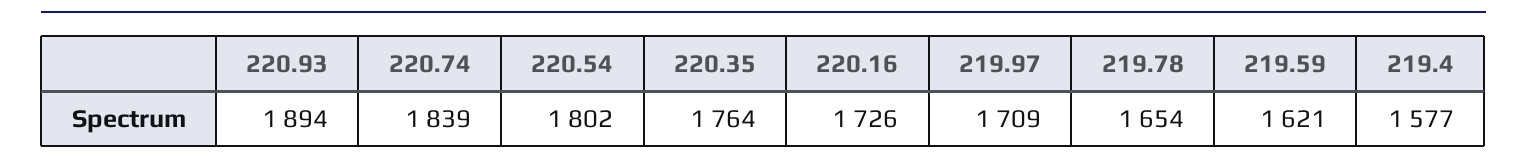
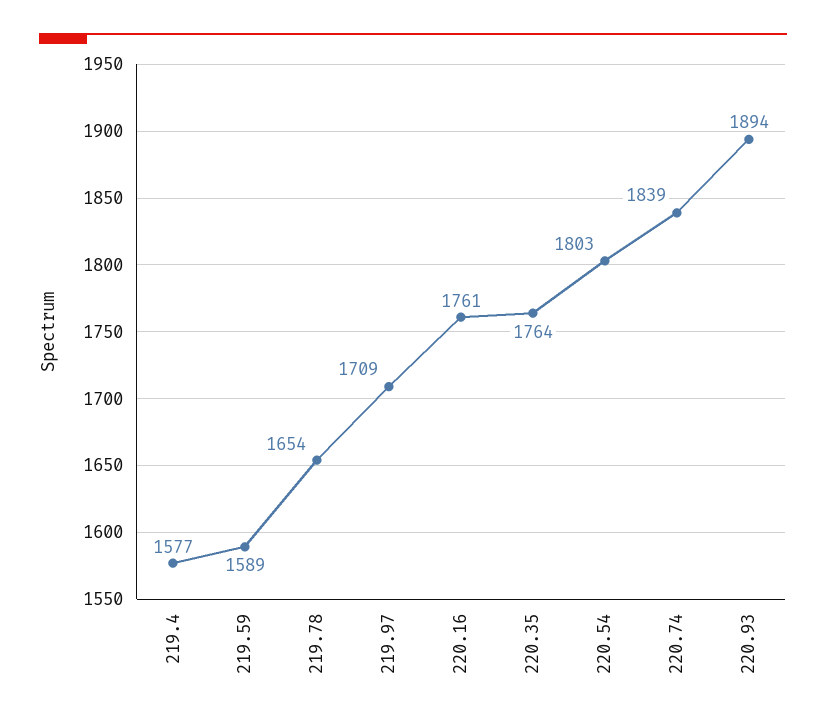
  {
    "220.93": 1894,
    "220.74": 1839,
-   "220.54": 1802,
+   "220.54": 1803,
    "220.35": 1764,
-   "220.16": 1726,
+   "220.16": 1761,
    "219.97": 1709,
    "219.78": 1654,
-   "219.59": 1621,
+   "219.59": 1589,
    "219.4": 1577
  }

